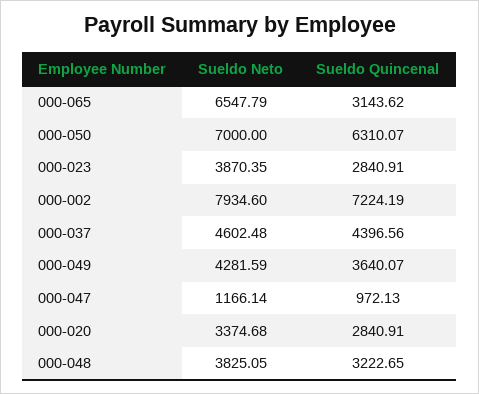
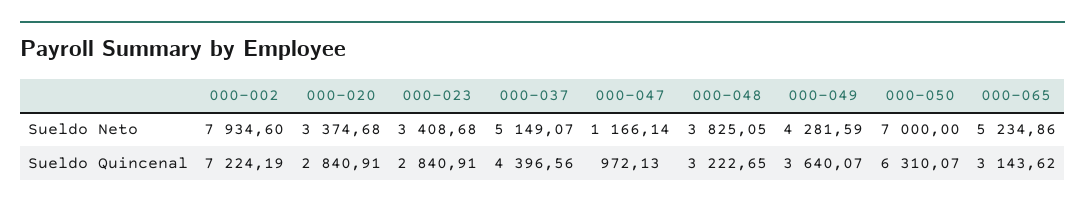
  {
    "Sueldo Neto": {
-     "000-065": 6547.79,
+     "000-065": 5234.86,
      "000-050": 7000,
-     "000-023": 3870.35,
+     "000-023": 3408.68,
      "000-002": 7934.6,
-     "000-037": 4602.48,
+     "000-037": 5149.07,
      "000-049": 4281.59,
      "000-047": 1166.14,
      "000-020": 3374.68,
      "000-048": 3825.05
    },
    "Sueldo Quincenal": {
      "000-065": 3143.62,
      "000-050": 6310.07,
      "000-023": 2840.91,
      "000-002": 7224.19,
      "000-037": 4396.56,
      "000-049": 3640.07,
      "000-047": 972.13,
      "000-020": 2840.91,
      "000-048": 3222.65
    }
  }

